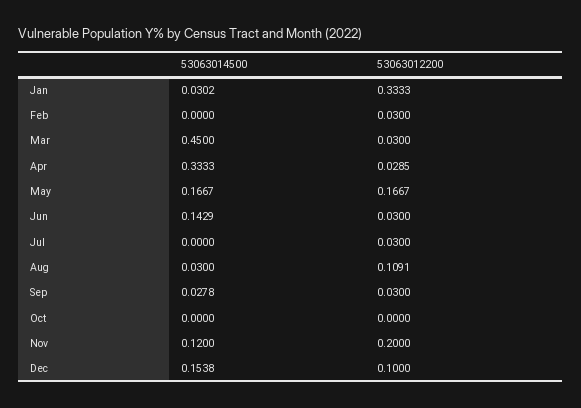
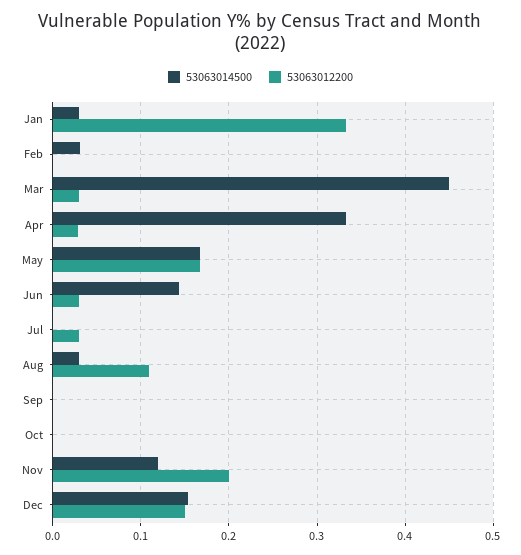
  {
    "53063014500": {
      "Jan": 0.0302,
-     "Feb": 0,
+     "Feb": 0.03,
      "Mar": 0.45,
      "Apr": 0.3333,
      "May": 0.1667,
      "Jun": 0.1429,
      "Jul": 0,
      "Aug": 0.03,
-     "Sep": 0.0278,
+     "Sep": 0,
      "Oct": 0,
      "Nov": 0.12,
      "Dec": 0.1538
    },
    "53063012200": {
      "Jan": 0.3333,
-     "Feb": 0.03,
+     "Feb": 0,
      "Mar": 0.03,
      "Apr": 0.0285,
      "May": 0.1667,
      "Jun": 0.03,
      "Jul": 0.03,
      "Aug": 0.1091,
-     "Sep": 0.03,
+     "Sep": 0,
      "Oct": 0,
      "Nov": 0.2,
-     "Dec": 0.1
+     "Dec": 0.15
    }
  }

